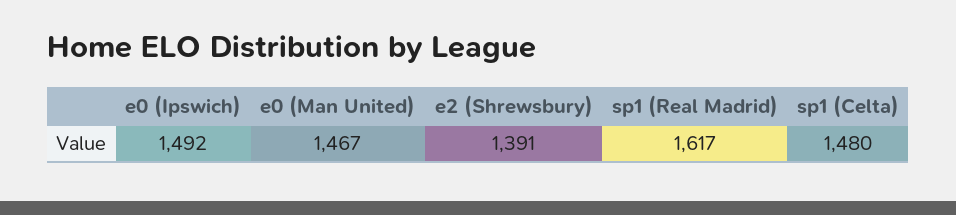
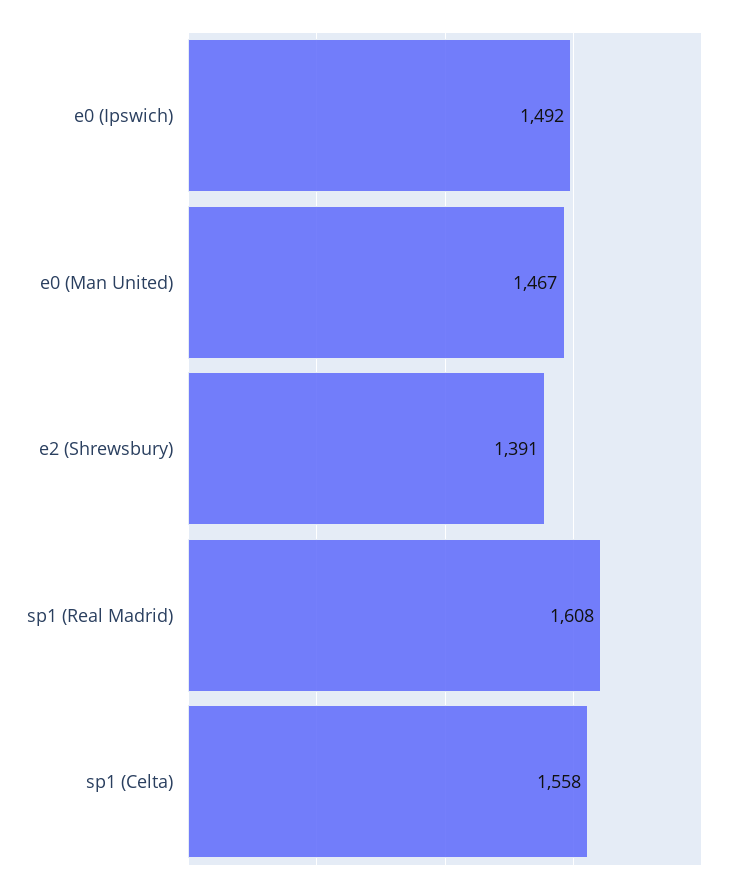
  {
    "e0 (Ipswich)": 1492,
    "e0 (Man United)": 1467,
    "e2 (Shrewsbury)": 1391,
-   "sp1 (Real Madrid)": 1617,
+   "sp1 (Real Madrid)": 1608,
-   "sp1 (Celta)": 1480
+   "sp1 (Celta)": 1558
  }

